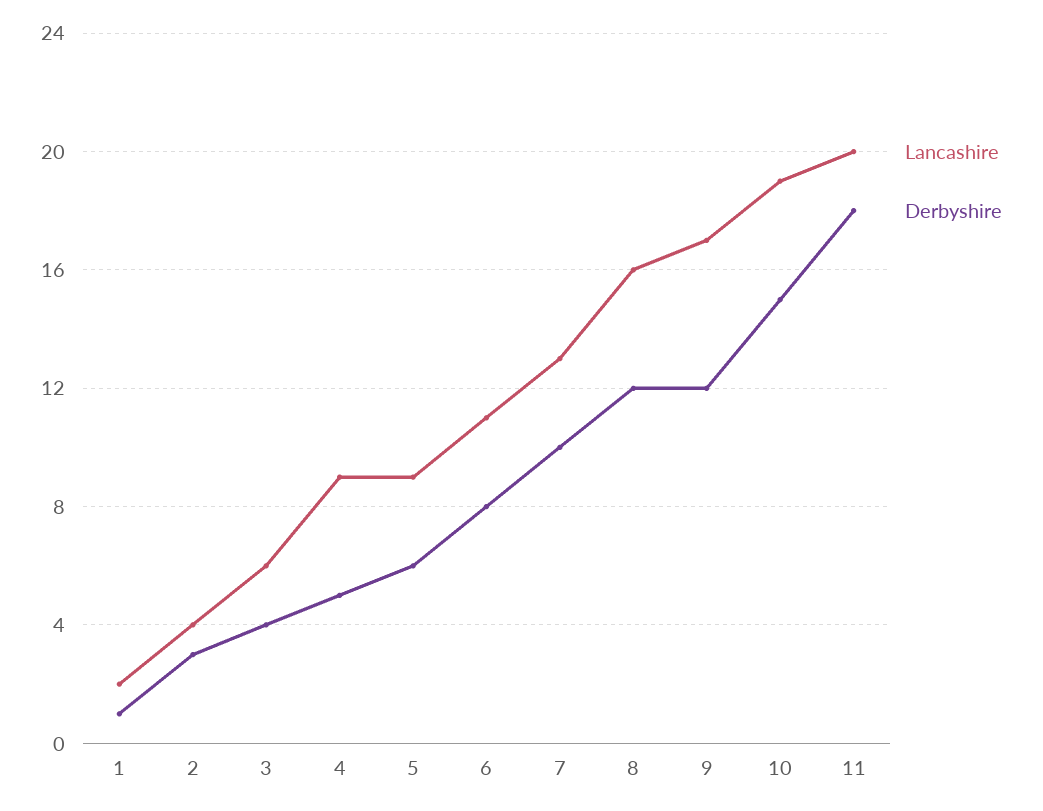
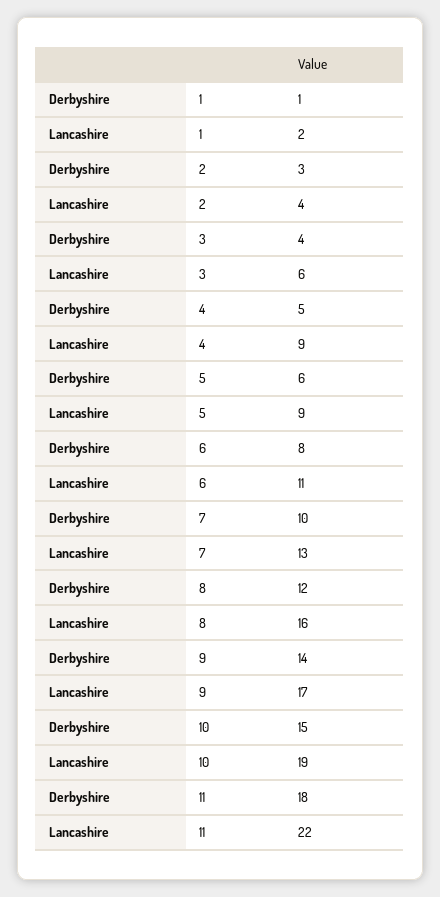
  {
    "Lancashire": {
      "1": 2,
      "2": 4,
      "3": 6,
      "4": 9,
      "5": 9,
      "6": 11,
      "7": 13,
      "8": 16,
      "9": 17,
      "10": 19,
-     "11": 20
+     "11": 22
    },
    "Derbyshire": {
      "1": 1,
      "2": 3,
      "3": 4,
      "4": 5,
      "5": 6,
      "6": 8,
      "7": 10,
      "8": 12,
-     "9": 12,
+     "9": 14,
      "10": 15,
      "11": 18
    }
  }

